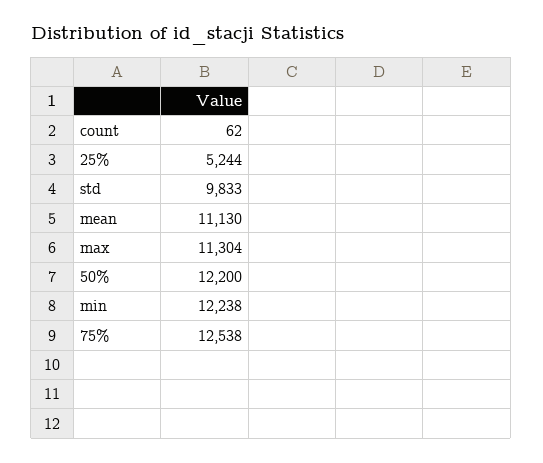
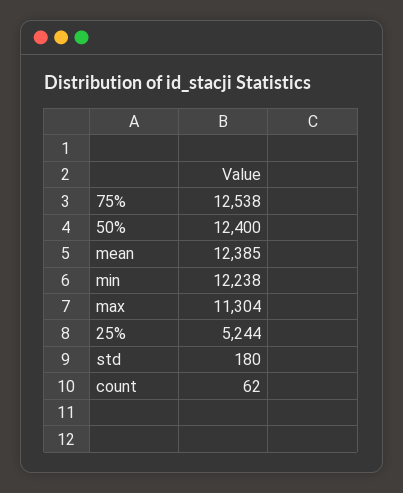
  {
    "count": 62,
    "25%": 5244,
-   "std": 9833,
+   "std": 180,
-   "mean": 11130,
+   "mean": 12385,
    "max": 11304,
-   "50%": 12200,
+   "50%": 12400,
    "min": 12238,
    "75%": 12538
  }

